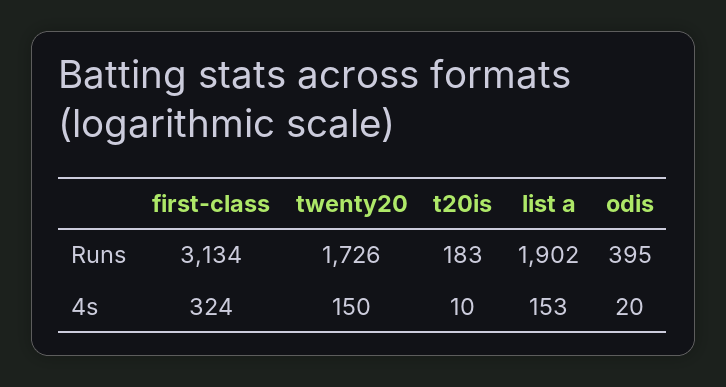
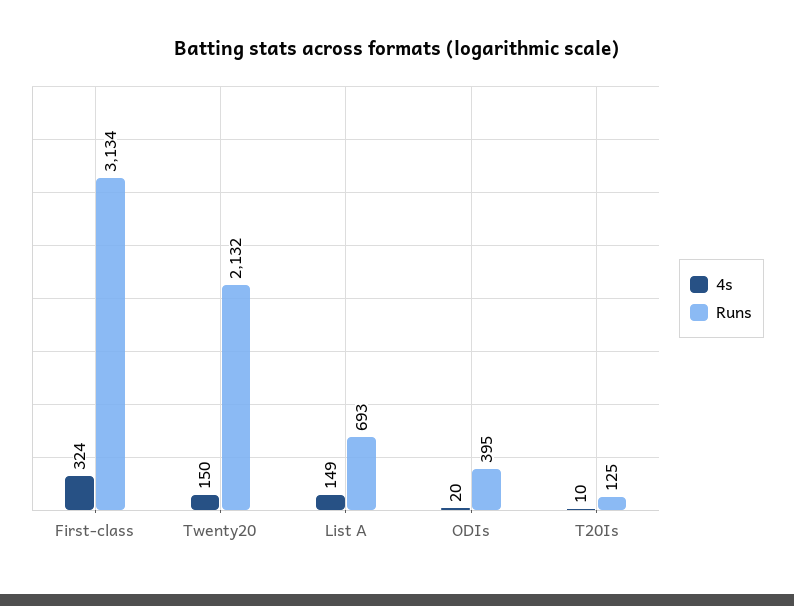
  {
    "Runs": {
      "first-class": 3134,
-     "twenty20": 1726,
+     "twenty20": 2132,
-     "t20is": 183,
+     "t20is": 125,
-     "list a": 1902,
+     "list a": 693,
      "odis": 395
    },
    "4s": {
      "first-class": 324,
      "twenty20": 150,
      "t20is": 10,
-     "list a": 153,
+     "list a": 149,
      "odis": 20
    }
  }

